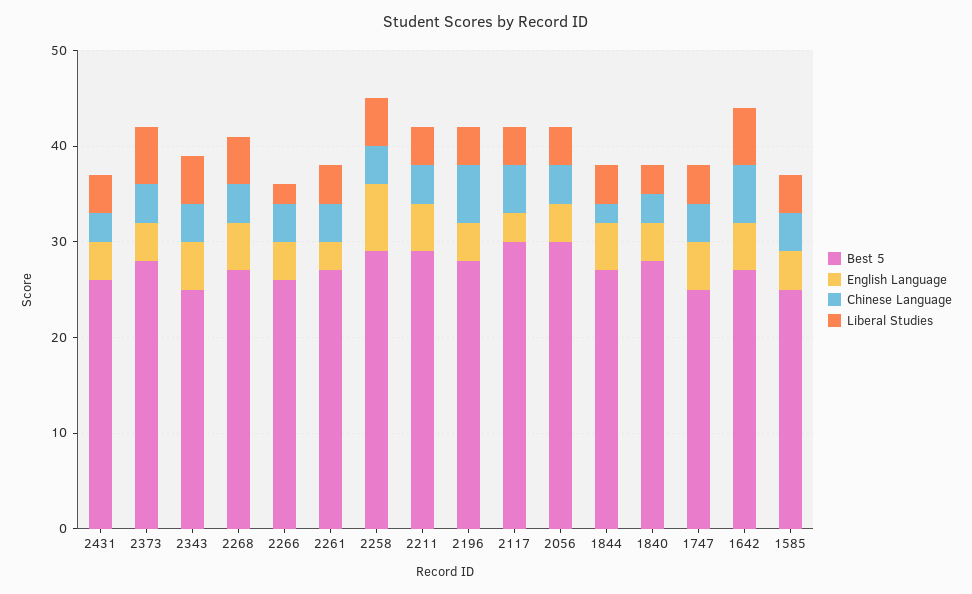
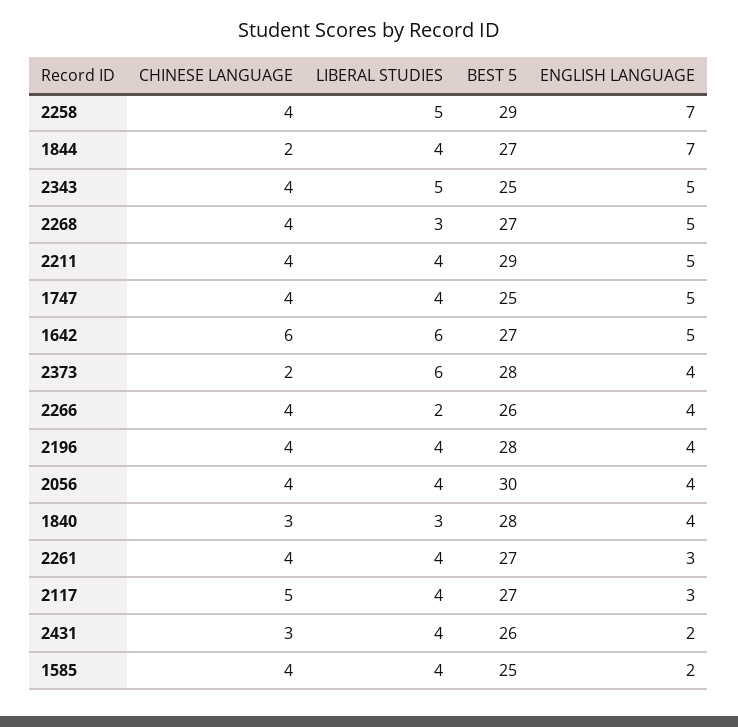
  {
    "Best 5": {
      "2431": 26,
      "2373": 28,
      "2343": 25,
      "2268": 27,
      "2266": 26,
      "2261": 27,
      "2258": 29,
      "2211": 29,
      "2196": 28,
-     "2117": 30,
+     "2117": 27,
      "2056": 30,
      "1844": 27,
      "1840": 28,
      "1747": 25,
      "1642": 27,
      "1585": 25
    },
    "English Language": {
-     "2431": 4,
+     "2431": 2,
      "2373": 4,
      "2343": 5,
      "2268": 5,
      "2266": 4,
      "2261": 3,
      "2258": 7,
      "2211": 5,
      "2196": 4,
      "2117": 3,
      "2056": 4,
-     "1844": 5,
+     "1844": 7,
      "1840": 4,
      "1747": 5,
      "1642": 5,
-     "1585": 4
+     "1585": 2
    },
    "Chinese Language": {
      "2431": 3,
-     "2373": 4,
+     "2373": 2,
      "2343": 4,
      "2268": 4,
      "2266": 4,
      "2261": 4,
      "2258": 4,
      "2211": 4,
-     "2196": 6,
+     "2196": 4,
      "2117": 5,
      "2056": 4,
      "1844": 2,
      "1840": 3,
      "1747": 4,
      "1642": 6,
      "1585": 4
    },
    "Liberal Studies": {
      "2431": 4,
      "2373": 6,
      "2343": 5,
-     "2268": 5,
+     "2268": 3,
      "2266": 2,
      "2261": 4,
      "2258": 5,
      "2211": 4,
      "2196": 4,
      "2117": 4,
      "2056": 4,
      "1844": 4,
      "1840": 3,
      "1747": 4,
      "1642": 6,
      "1585": 4
    }
  }

